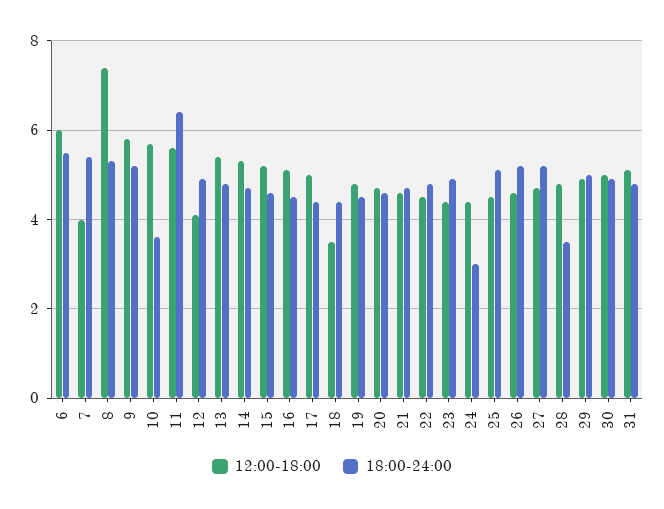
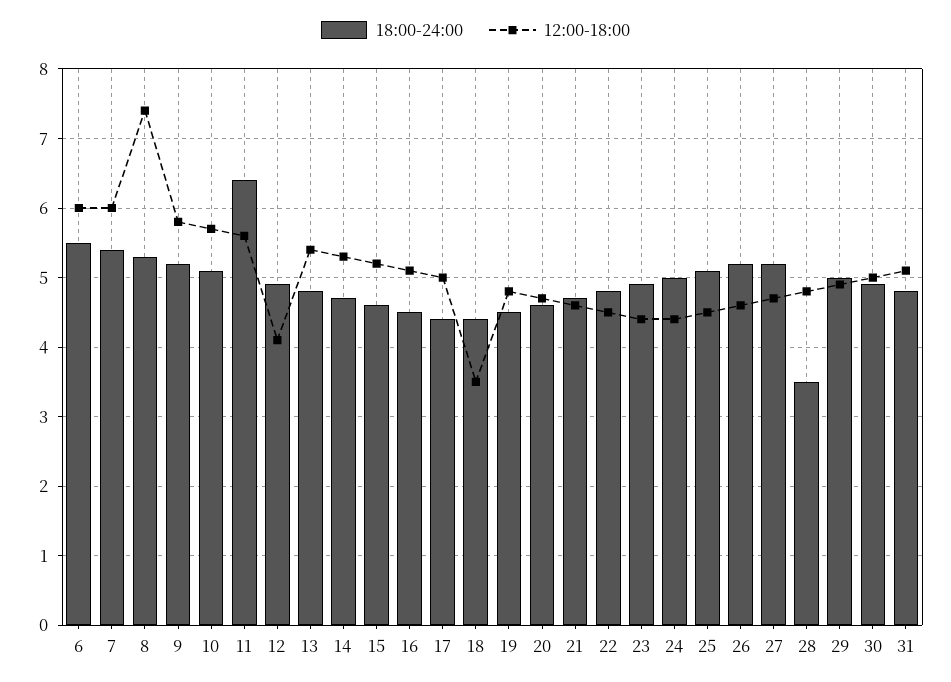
  {
    "12:00-18:00": {
      "6": 6,
-     "7": 4,
+     "7": 6,
      "8": 7.4,
      "9": 5.8,
      "10": 5.7,
      "11": 5.6,
      "12": 4.1,
      "13": 5.4,
      "14": 5.3,
      "15": 5.2,
      "16": 5.1,
      "17": 5,
      "18": 3.5,
      "19": 4.8,
      "20": 4.7,
      "21": 4.6,
      "22": 4.5,
      "23": 4.4,
      "24": 4.4,
      "25": 4.5,
      "26": 4.6,
      "27": 4.7,
      "28": 4.8,
      "29": 4.9,
      "30": 5,
      "31": 5.1
    },
    "18:00-24:00": {
      "6": 5.5,
      "7": 5.4,
      "8": 5.3,
      "9": 5.2,
-     "10": 3.5,
+     "10": 5.1,
      "11": 6.4,
      "12": 4.9,
      "13": 4.8,
      "14": 4.7,
      "15": 4.6,
      "16": 4.5,
      "17": 4.4,
      "18": 4.4,
      "19": 4.5,
      "20": 4.6,
      "21": 4.7,
      "22": 4.8,
      "23": 4.9,
-     "24": 3,
+     "24": 5,
      "25": 5.1,
      "26": 5.2,
      "27": 5.2,
      "28": 3.5,
      "29": 5,
      "30": 4.9,
      "31": 4.8
    }
  }

